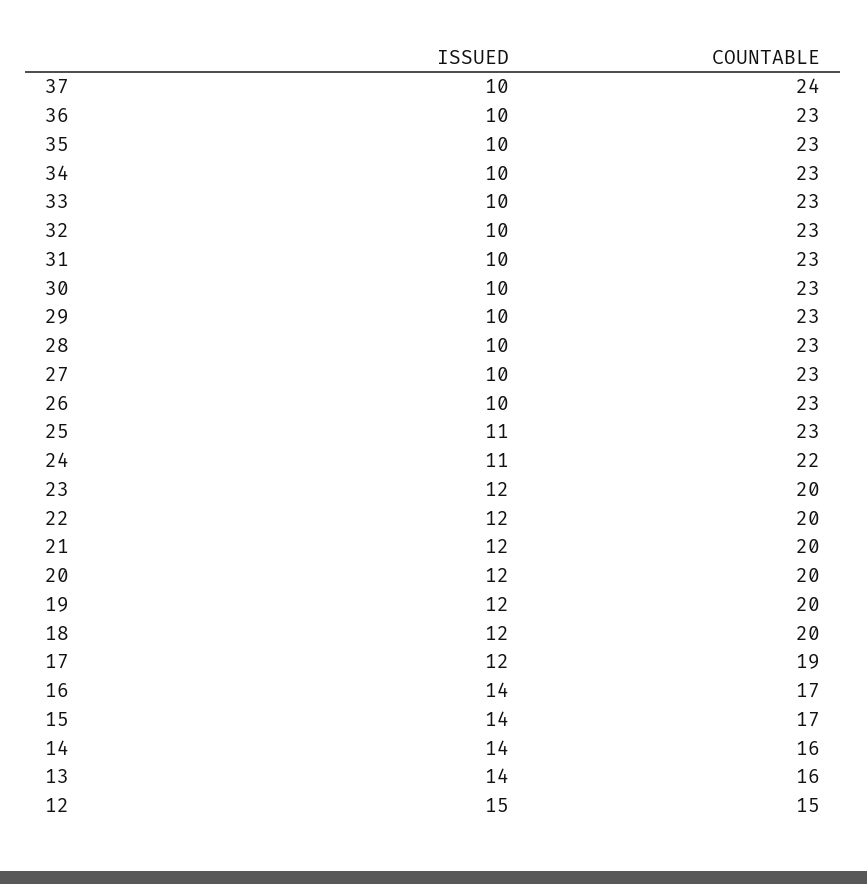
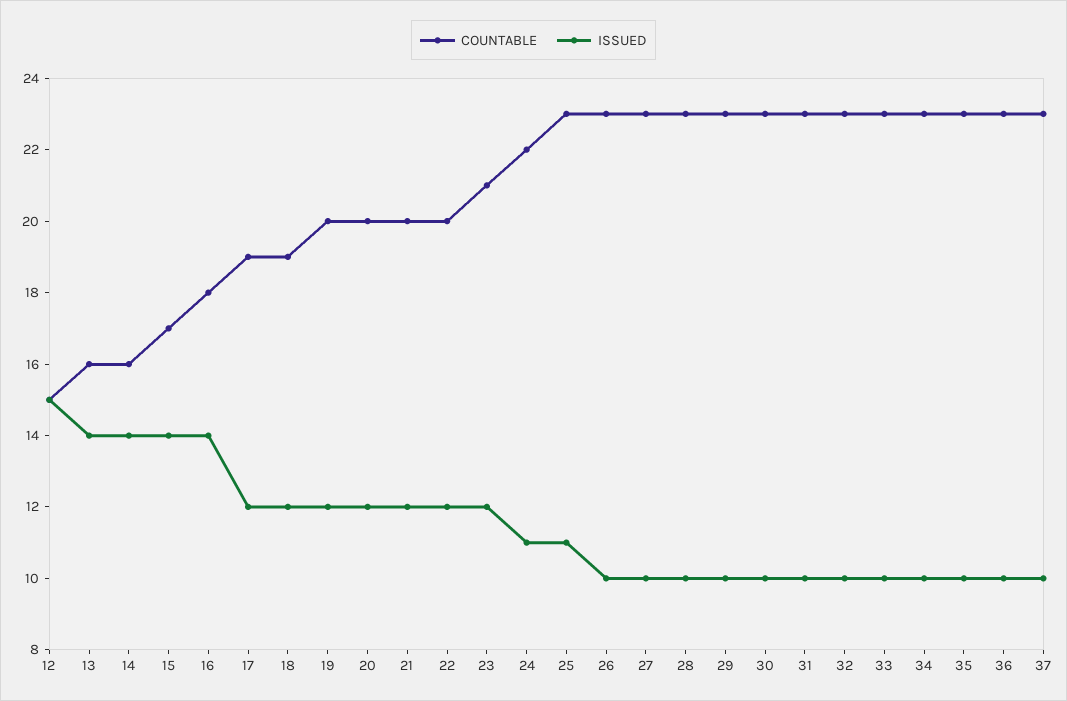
  {
    "ISSUED": {
      "37": 10,
      "36": 10,
      "35": 10,
      "34": 10,
      "33": 10,
      "32": 10,
      "31": 10,
      "30": 10,
      "29": 10,
      "28": 10,
      "27": 10,
      "26": 10,
      "25": 11,
      "24": 11,
      "23": 12,
      "22": 12,
      "21": 12,
      "20": 12,
      "19": 12,
      "18": 12,
      "17": 12,
      "16": 14,
      "15": 14,
      "14": 14,
      "13": 14,
      "12": 15
    },
    "COUNTABLE": {
-     "37": 24,
+     "37": 23,
      "36": 23,
      "35": 23,
      "34": 23,
      "33": 23,
      "32": 23,
      "31": 23,
      "30": 23,
      "29": 23,
      "28": 23,
      "27": 23,
      "26": 23,
      "25": 23,
      "24": 22,
-     "23": 20,
+     "23": 21,
      "22": 20,
      "21": 20,
      "20": 20,
      "19": 20,
-     "18": 20,
+     "18": 19,
      "17": 19,
-     "16": 17,
+     "16": 18,
      "15": 17,
      "14": 16,
      "13": 16,
      "12": 15
    }
  }

